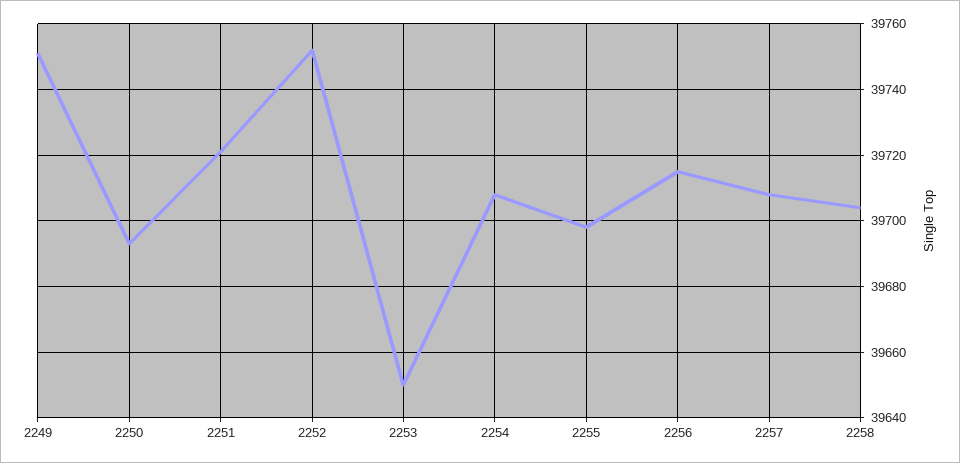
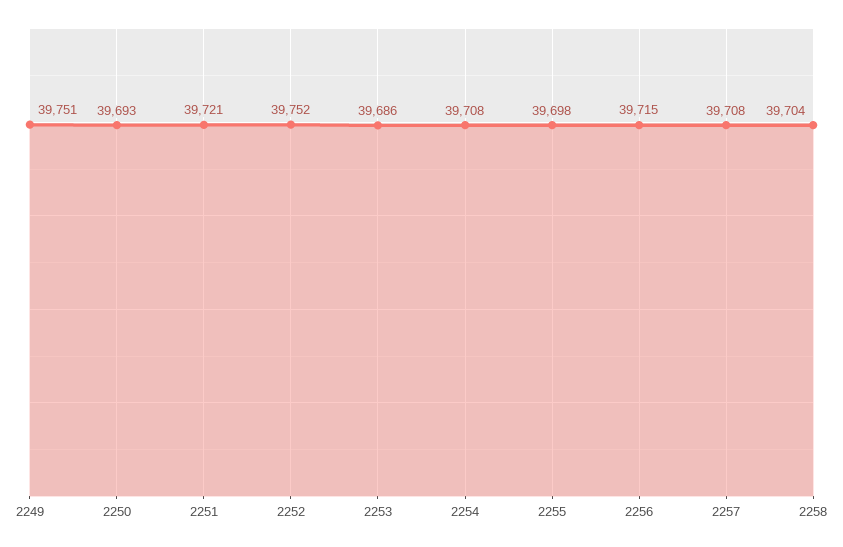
  {
    "2249": 39751,
    "2250": 39693,
    "2251": 39721,
    "2252": 39752,
-   "2253": 39650,
+   "2253": 39686,
    "2254": 39708,
    "2255": 39698,
    "2256": 39715,
    "2257": 39708,
    "2258": 39704
  }

